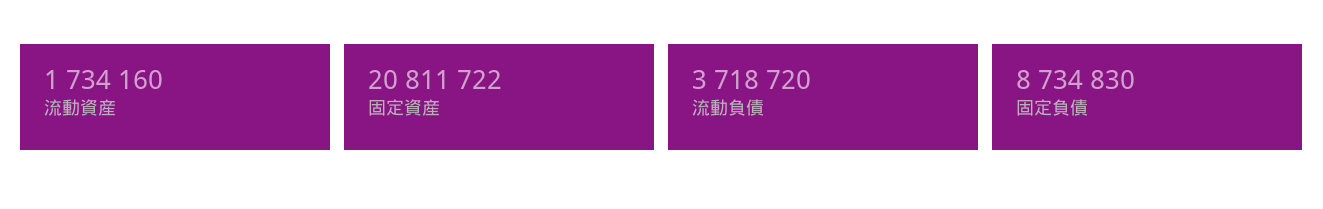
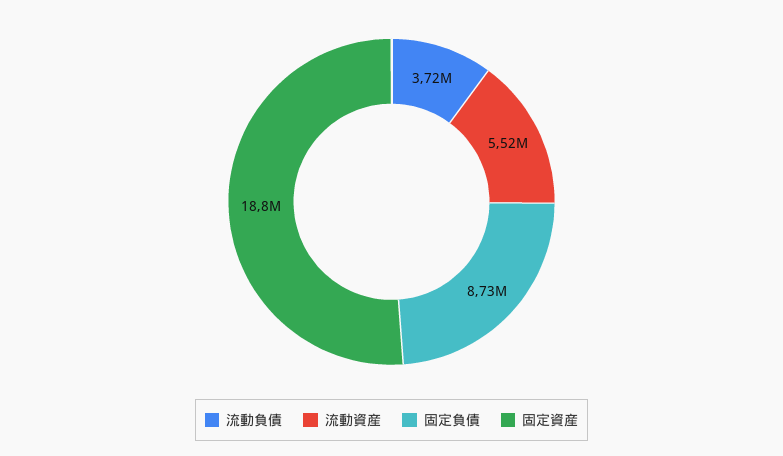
  {
-   "流動資産": 1734160,
+   "流動資産": 5520000,
-   "固定資産": 20811722,
+   "固定資産": 18800000,
    "流動負債": 3718720,
    "固定負債": 8734830
  }

